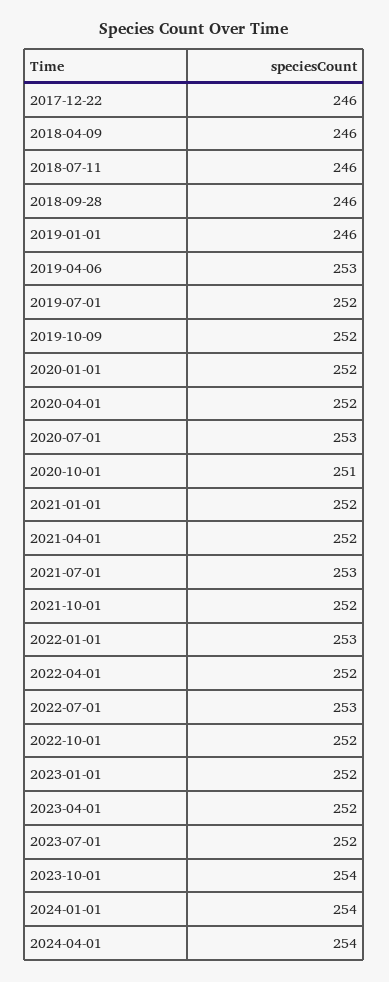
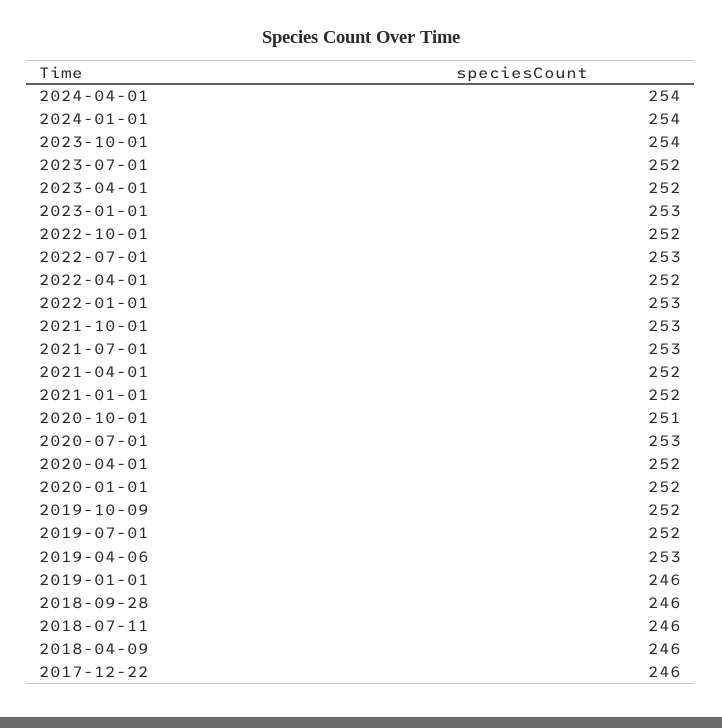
  {
    "2017-12-22": 246,
    "2018-04-09": 246,
    "2018-07-11": 246,
    "2018-09-28": 246,
    "2019-01-01": 246,
    "2019-04-06": 253,
    "2019-07-01": 252,
    "2019-10-09": 252,
    "2020-01-01": 252,
    "2020-04-01": 252,
    "2020-07-01": 253,
    "2020-10-01": 251,
    "2021-01-01": 252,
    "2021-04-01": 252,
    "2021-07-01": 253,
-   "2021-10-01": 252,
+   "2021-10-01": 253,
    "2022-01-01": 253,
    "2022-04-01": 252,
    "2022-07-01": 253,
    "2022-10-01": 252,
-   "2023-01-01": 252,
+   "2023-01-01": 253,
    "2023-04-01": 252,
    "2023-07-01": 252,
    "2023-10-01": 254,
    "2024-01-01": 254,
    "2024-04-01": 254
  }

